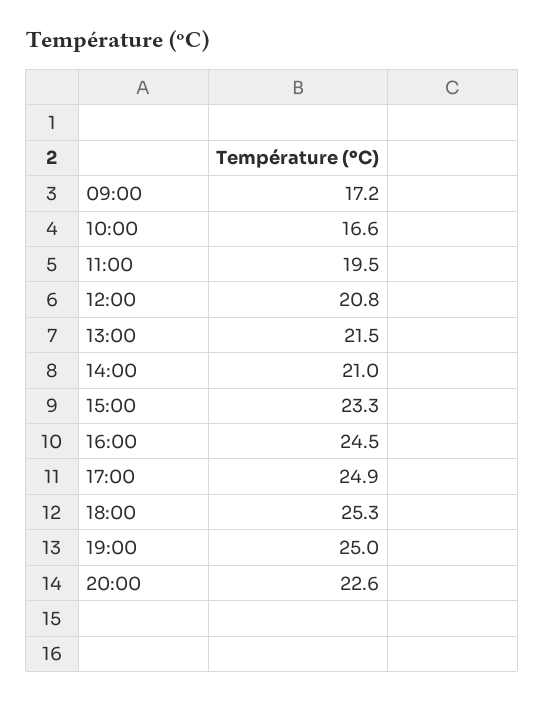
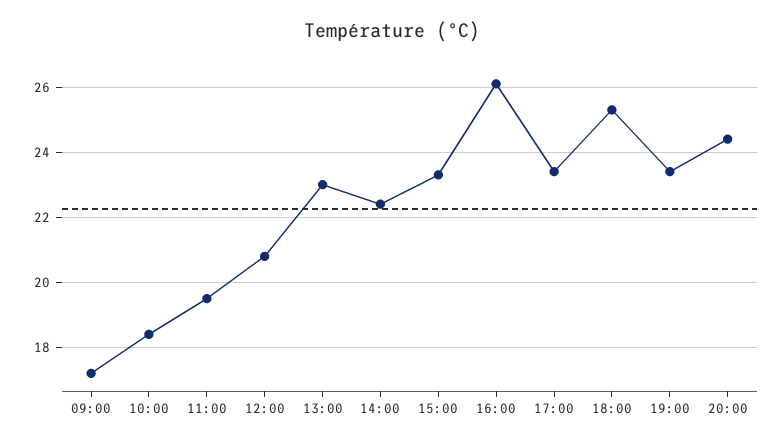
  {
    "09:00": 17.2,
-   "10:00": 16.6,
+   "10:00": 18.5,
    "11:00": 19.5,
    "12:00": 20.8,
-   "13:00": 21.5,
+   "13:00": 23,
-   "14:00": 21,
+   "14:00": 22.5,
    "15:00": 23.3,
-   "16:00": 24.5,
+   "16:00": 26,
-   "17:00": 24.9,
+   "17:00": 23.5,
    "18:00": 25.3,
-   "19:00": 25,
+   "19:00": 23.5,
-   "20:00": 22.6
+   "20:00": 24.5
  }

